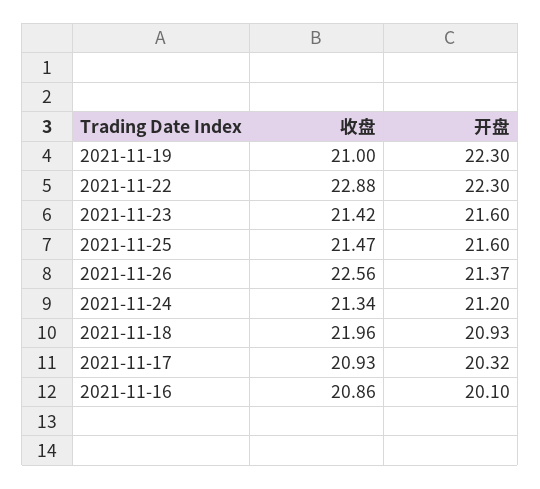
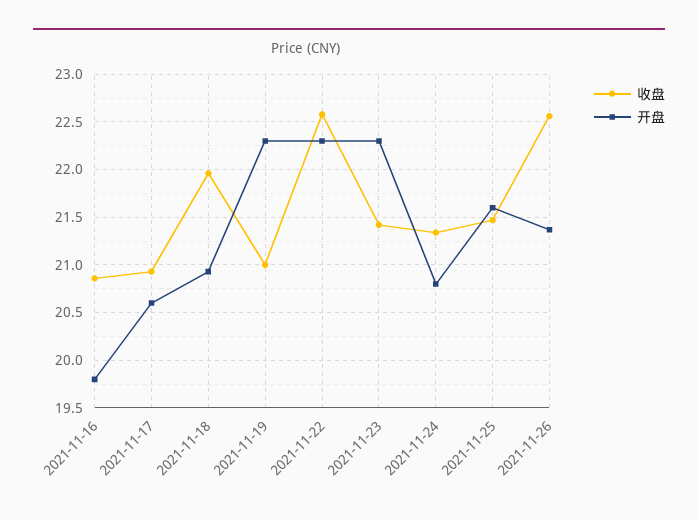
  {
    "收盘": {
      "2021-11-19": 21,
-     "2021-11-22": 22.88,
+     "2021-11-22": 22.6,
      "2021-11-23": 21.42,
      "2021-11-25": 21.47,
      "2021-11-26": 22.56,
      "2021-11-24": 21.34,
      "2021-11-18": 21.96,
      "2021-11-17": 20.93,
      "2021-11-16": 20.86
    },
    "开盘": {
      "2021-11-19": 22.3,
      "2021-11-22": 22.3,
-     "2021-11-23": 21.6,
+     "2021-11-23": 22.3,
      "2021-11-25": 21.6,
      "2021-11-26": 21.37,
-     "2021-11-24": 21.2,
+     "2021-11-24": 20.8,
      "2021-11-18": 20.93,
-     "2021-11-17": 20.32,
+     "2021-11-17": 20.6,
-     "2021-11-16": 20.1
+     "2021-11-16": 19.8
    }
  }

